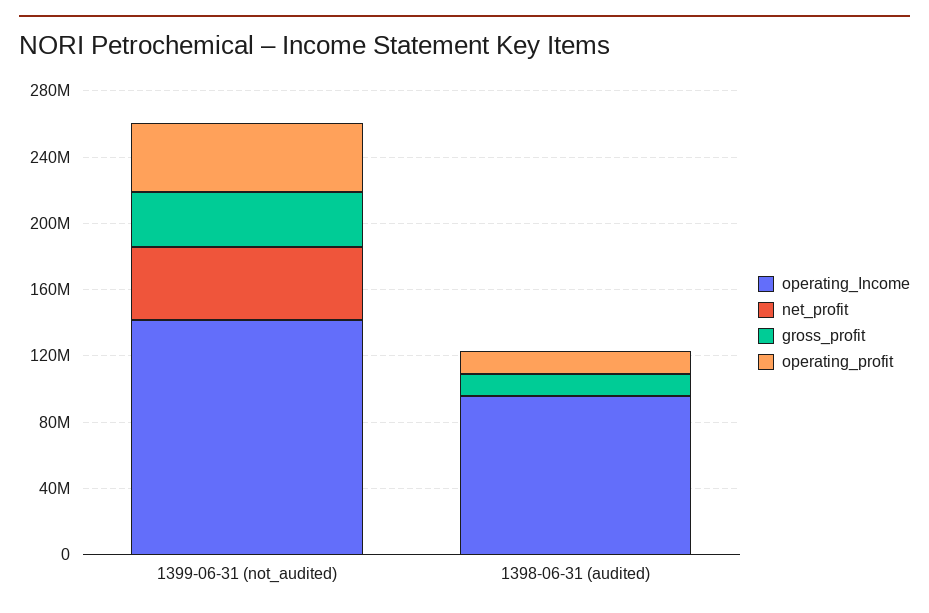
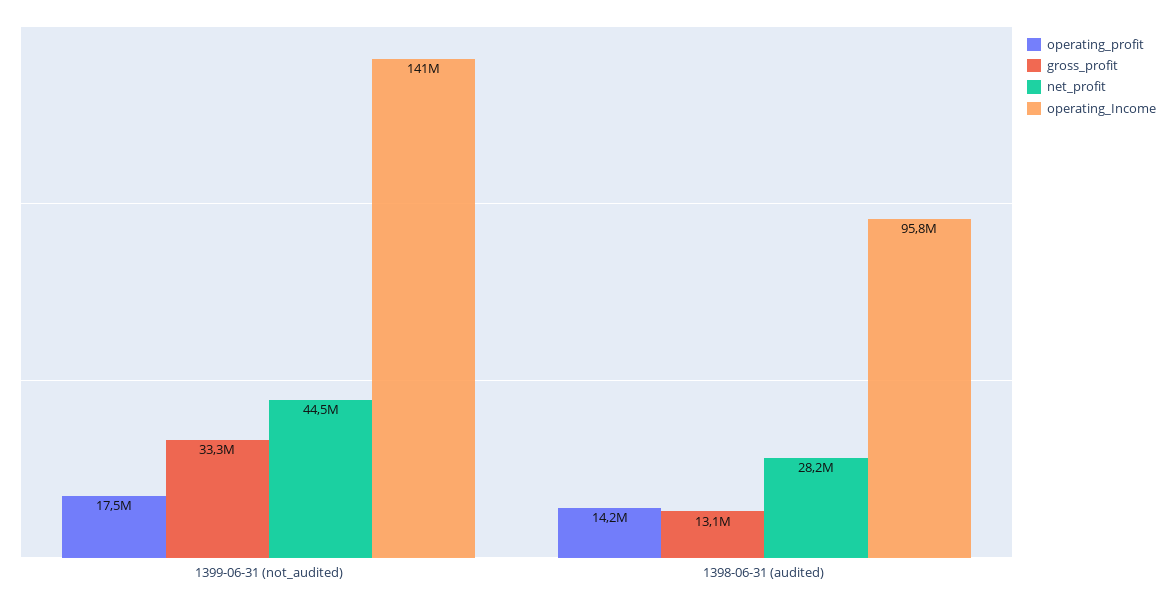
  {
    "operating_Income": {
      "1399-06-31 (not_audited)": 141000000,
      "1398-06-31 (audited)": 95800000
    },
    "net_profit": {
      "1399-06-31 (not_audited)": 44500000,
-     "1398-06-31 (audited)": 0
+     "1398-06-31 (audited)": 28200000
    },
    "gross_profit": {
      "1399-06-31 (not_audited)": 33300000,
      "1398-06-31 (audited)": 13100000
    },
    "operating_profit": {
-     "1399-06-31 (not_audited)": 40000000,
+     "1399-06-31 (not_audited)": 17500000,
      "1398-06-31 (audited)": 14200000
    }
  }

